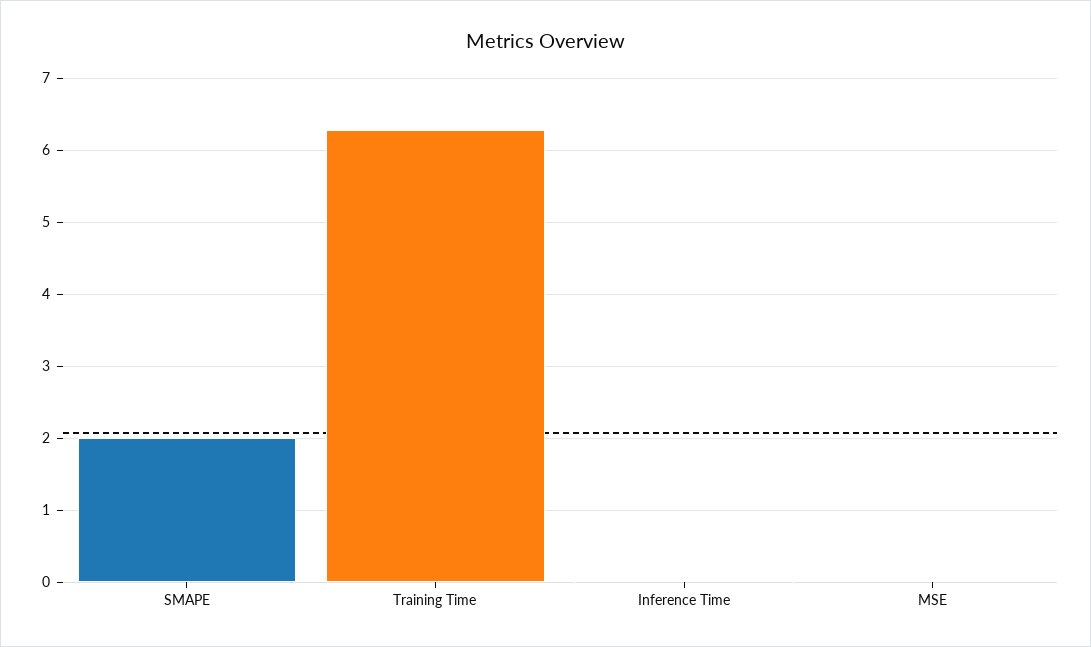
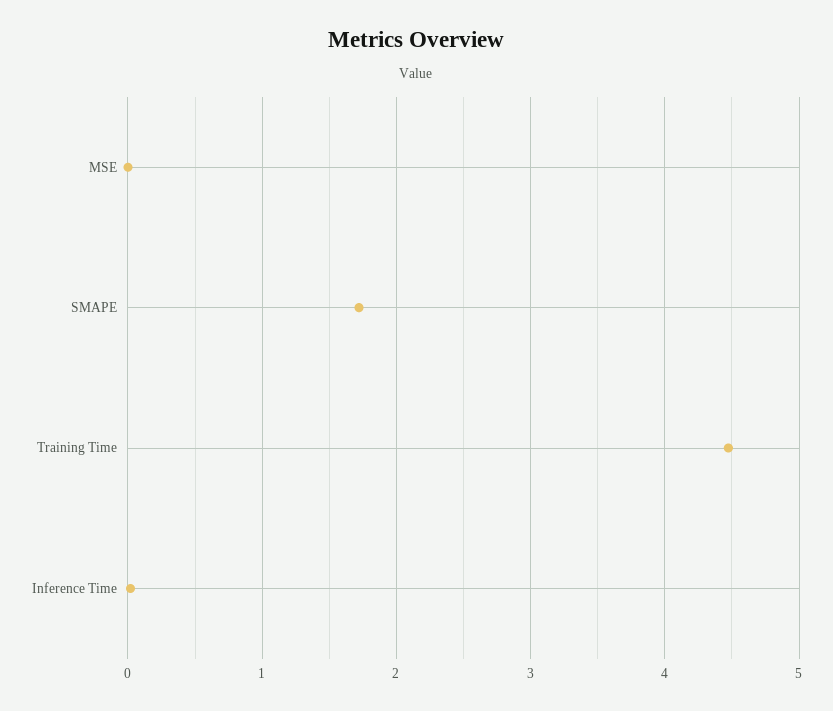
  {
-   "SMAPE": 2,
+   "SMAPE": 1.7,
-   "Training Time": 6.3,
+   "Training Time": 4.5,
    "Inference Time": 0,
    "MSE": 0
  }

